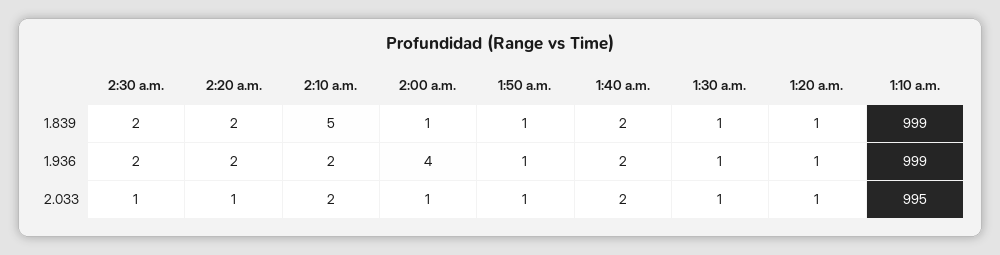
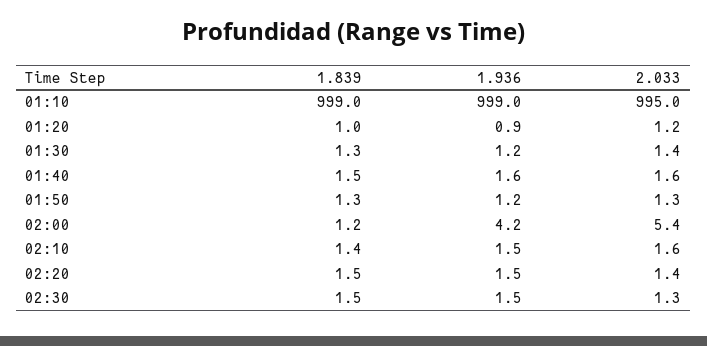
  {
    "2:30 a.m.": {
      "1.839": 1.5,
      "1.936": 1.5,
      "2.033": 1.3
    },
    "2:20 a.m.": {
      "1.839": 1.5,
      "1.936": 1.5,
      "2.033": 1.4
    },
    "2:10 a.m.": {
-     "1.839": 5,
+     "1.839": 1.4,
      "1.936": 1.5,
      "2.033": 1.6
    },
    "2:00 a.m.": {
      "1.839": 1.2,
      "1.936": 4.2,
-     "2.033": 1
+     "2.033": 5.4
    },
    "1:50 a.m.": {
      "1.839": 1.3,
      "1.936": 1.2,
      "2.033": 1.3
    },
    "1:40 a.m.": {
      "1.839": 1.5,
      "1.936": 1.6,
      "2.033": 1.6
    },
    "1:30 a.m.": {
      "1.839": 1.3,
      "1.936": 1.2,
      "2.033": 1.4
    },
    "1:20 a.m.": {
      "1.839": 1,
      "1.936": 0.9,
      "2.033": 1.2
    },
    "1:10 a.m.": {
      "1.839": 999,
      "1.936": 999,
      "2.033": 995
    }
  }

